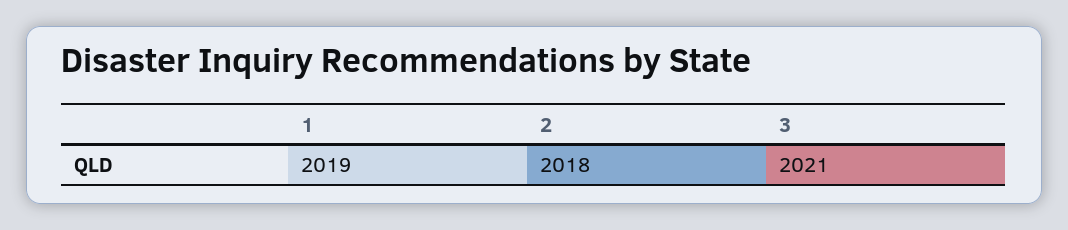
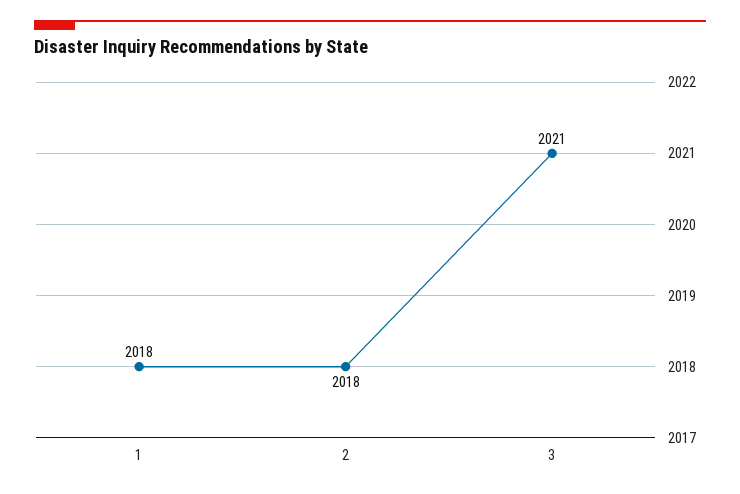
  {
-   "1": 2019,
+   "1": 2018,
    "2": 2018,
    "3": 2021
  }

